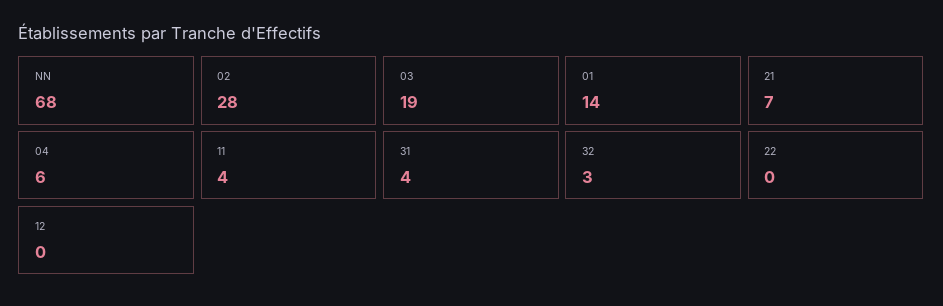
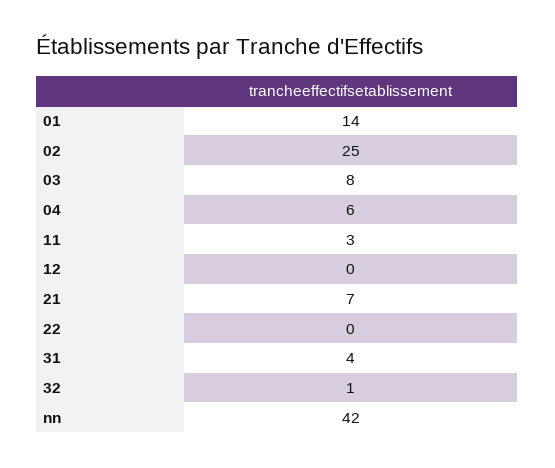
  {
-   "NN": 68,
+   "NN": 42,
-   "02": 28,
+   "02": 25,
-   "03": 19,
+   "03": 8,
    "01": 14,
    "21": 7,
    "04": 6,
-   "11": 4,
+   "11": 3,
    "31": 4,
-   "32": 3,
+   "32": 1,
    "22": 0,
    "12": 0
  }

